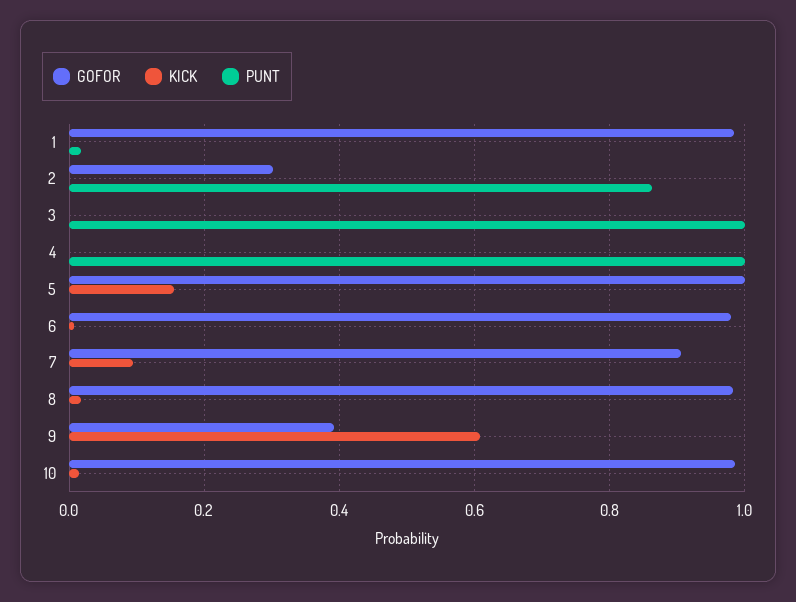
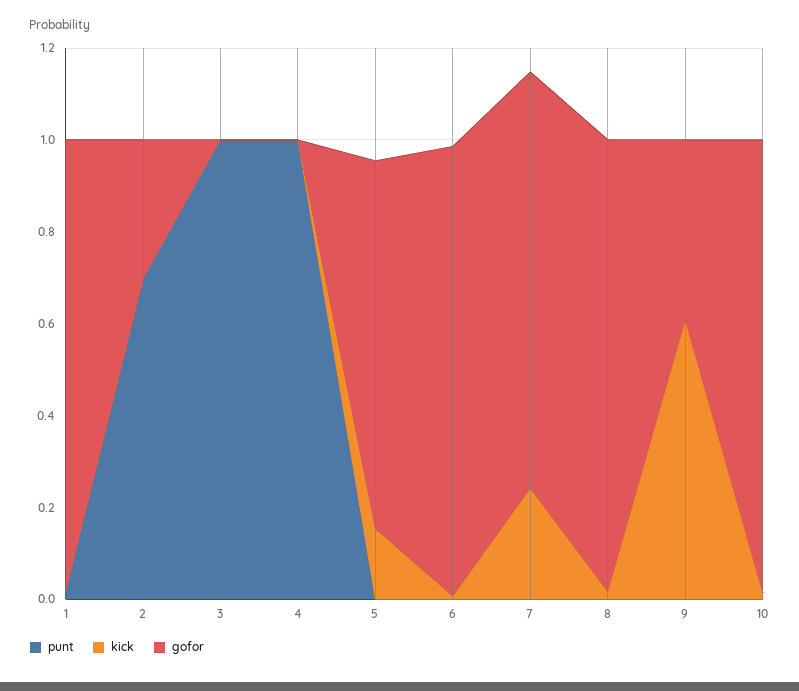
  {
    "GOFOR": {
      "1": 0.98,
      "2": 0.3,
      "3": 0,
      "4": 0,
-     "5": 1,
+     "5": 0.8,
      "6": 0.98,
      "7": 0.9,
      "8": 0.98,
      "9": 0.4,
      "10": 0.98
    },
    "KICK": {
      "1": 0,
      "2": 0,
      "3": 0,
      "4": 0,
      "5": 0.16,
      "6": 0,
-     "7": 0.1,
+     "7": 0.25,
      "8": 0.02,
      "9": 0.6,
      "10": 0.02
    },
    "PUNT": {
      "1": 0.02,
-     "2": 0.86,
+     "2": 0.7,
      "3": 1,
      "4": 1,
      "5": 0,
      "6": 0,
      "7": 0,
      "8": 0,
      "9": 0,
      "10": 0
    }
  }

